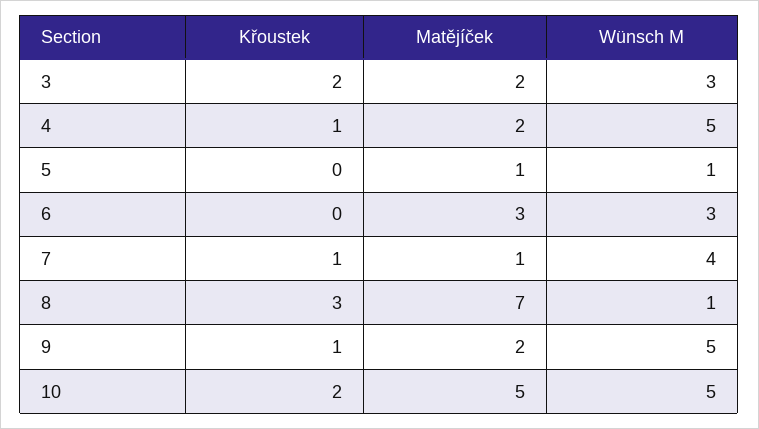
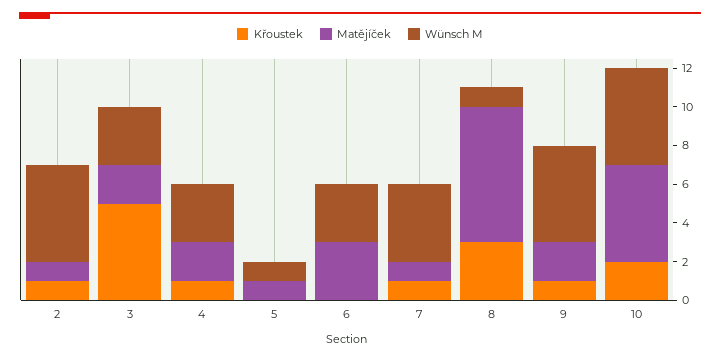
  {
    "Křoustek": {
-     "3": 2,
+     "3": 5,
      "4": 1,
      "5": 0,
      "6": 0,
      "7": 1,
      "8": 3,
      "9": 1,
-     "10": 2
+     "10": 2,
+     "2": 1
    },
    "Matějíček": {
      "3": 2,
      "4": 2,
      "5": 1,
      "6": 3,
      "7": 1,
      "8": 7,
      "9": 2,
-     "10": 5
+     "10": 5,
+     "2": 1
    },
    "Wünsch M": {
      "3": 3,
-     "4": 5,
+     "4": 3,
      "5": 1,
      "6": 3,
      "7": 4,
      "8": 1,
      "9": 5,
-     "10": 5
+     "10": 5,
+     "2": 5
    }
  }

